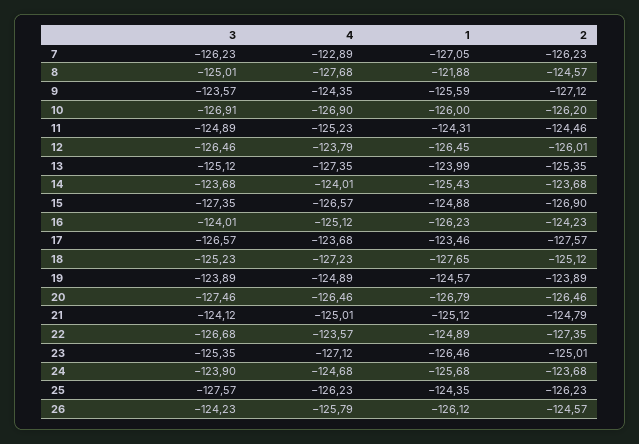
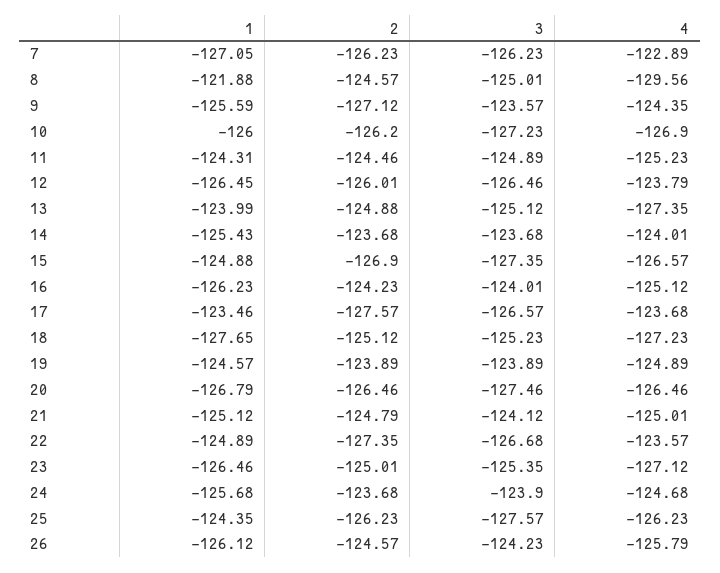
  {
    "3": {
      "7": -126.23,
      "8": -125.01,
      "9": -123.57,
-     "10": -126.91,
+     "10": -127.23,
      "11": -124.89,
      "12": -126.46,
      "13": -125.12,
      "14": -123.68,
      "15": -127.35,
      "16": -124.01,
      "17": -126.57,
      "18": -125.23,
      "19": -123.89,
      "20": -127.46,
      "21": -124.12,
      "22": -126.68,
      "23": -125.35,
      "24": -123.9,
      "25": -127.57,
      "26": -124.23
    },
    "4": {
      "7": -122.89,
-     "8": -127.68,
+     "8": -129.56,
      "9": -124.35,
      "10": -126.9,
      "11": -125.23,
      "12": -123.79,
      "13": -127.35,
      "14": -124.01,
      "15": -126.57,
      "16": -125.12,
      "17": -123.68,
      "18": -127.23,
      "19": -124.89,
      "20": -126.46,
      "21": -125.01,
      "22": -123.57,
      "23": -127.12,
      "24": -124.68,
      "25": -126.23,
      "26": -125.79
    },
    "1": {
      "7": -127.05,
      "8": -121.88,
      "9": -125.59,
      "10": -126,
      "11": -124.31,
      "12": -126.45,
      "13": -123.99,
      "14": -125.43,
      "15": -124.88,
      "16": -126.23,
      "17": -123.46,
      "18": -127.65,
      "19": -124.57,
      "20": -126.79,
      "21": -125.12,
      "22": -124.89,
      "23": -126.46,
      "24": -125.68,
      "25": -124.35,
      "26": -126.12
    },
    "2": {
      "7": -126.23,
      "8": -124.57,
      "9": -127.12,
      "10": -126.2,
      "11": -124.46,
      "12": -126.01,
-     "13": -125.35,
+     "13": -124.88,
      "14": -123.68,
      "15": -126.9,
      "16": -124.23,
      "17": -127.57,
      "18": -125.12,
      "19": -123.89,
      "20": -126.46,
      "21": -124.79,
      "22": -127.35,
      "23": -125.01,
      "24": -123.68,
      "25": -126.23,
      "26": -124.57
    }
  }

